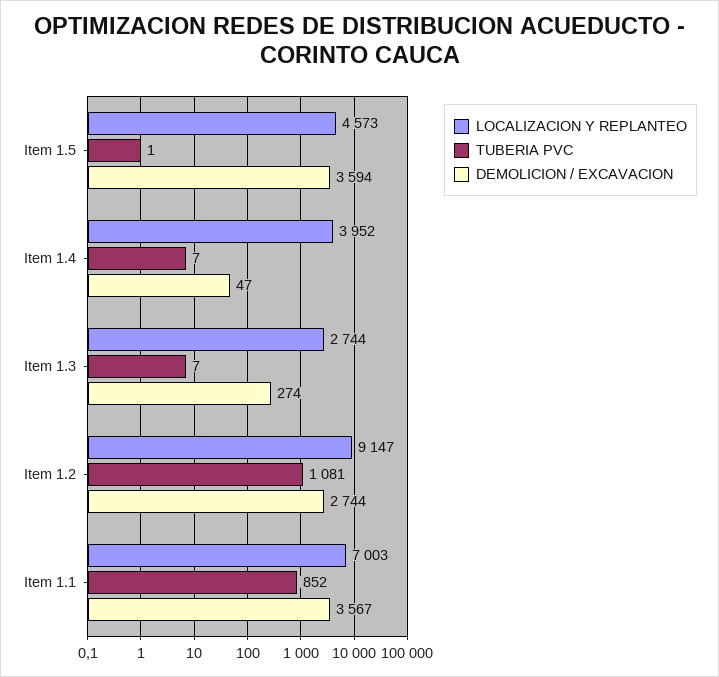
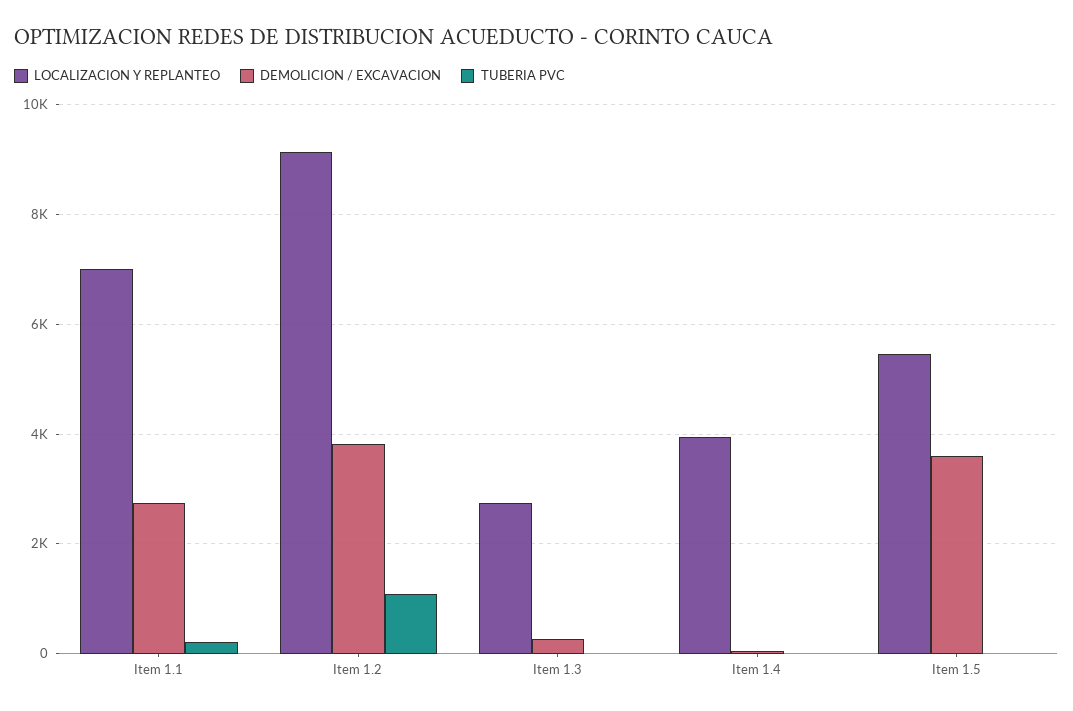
  {
    "LOCALIZACION Y REPLANTEO": {
-     "Item 1.5": 4573,
+     "Item 1.5": 5400,
      "Item 1.4": 3952,
      "Item 1.3": 2744,
      "Item 1.2": 9147,
      "Item 1.1": 7003
    },
    "TUBERIA PVC": {
      "Item 1.5": 1,
      "Item 1.4": 7,
      "Item 1.3": 7,
      "Item 1.2": 1081,
-     "Item 1.1": 852
+     "Item 1.1": 200
    },
    "DEMOLICION / EXCAVACION": {
      "Item 1.5": 3594,
      "Item 1.4": 47,
      "Item 1.3": 274,
-     "Item 1.2": 2744,
+     "Item 1.2": 3800,
-     "Item 1.1": 3567
+     "Item 1.1": 2800
    }
  }

